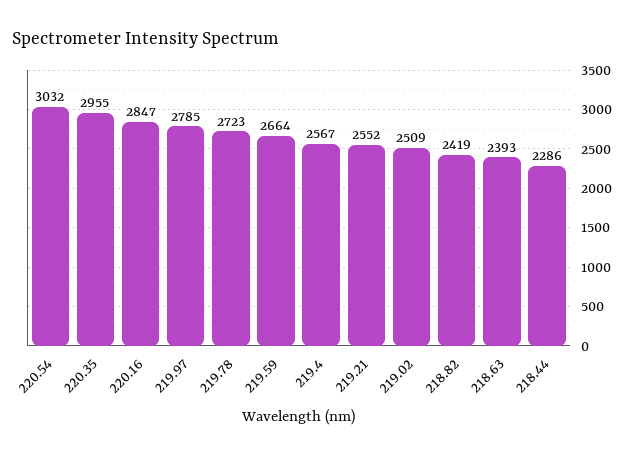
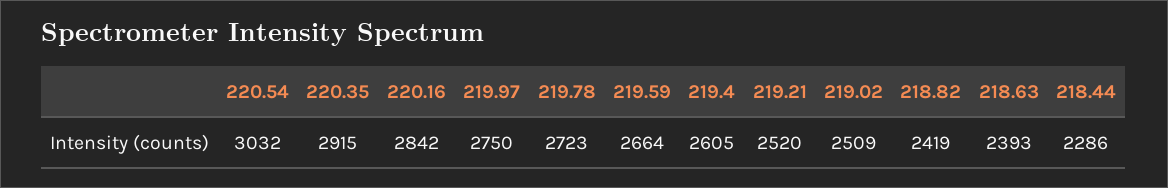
  {
    "220.54": 3032,
-   "220.35": 2955,
+   "220.35": 2915,
-   "220.16": 2847,
+   "220.16": 2842,
-   "219.97": 2785,
+   "219.97": 2750,
    "219.78": 2723,
    "219.59": 2664,
-   "219.4": 2567,
+   "219.4": 2605,
-   "219.21": 2552,
+   "219.21": 2520,
    "219.02": 2509,
    "218.82": 2419,
    "218.63": 2393,
    "218.44": 2286
  }

